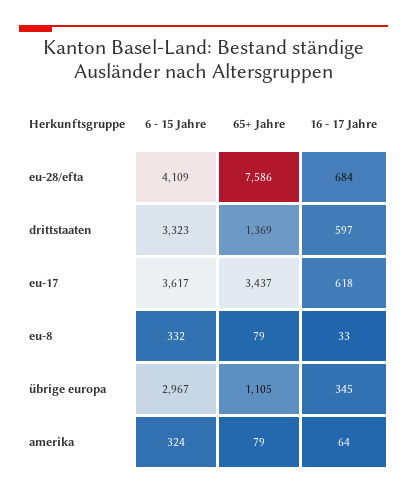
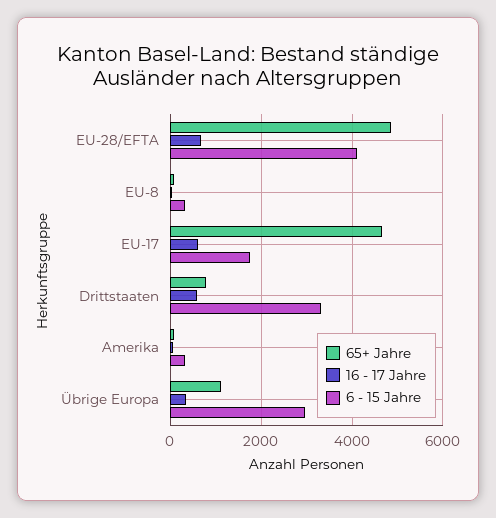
  {
    "6 - 15 Jahre": {
      "eu-28/efta": 4109,
      "drittstaaten": 3323,
-     "eu-17": 3617,
+     "eu-17": 1800,
      "eu-8": 332,
      "übrige europa": 2967,
      "amerika": 324
    },
    "65+ Jahre": {
-     "eu-28/efta": 7586,
+     "eu-28/efta": 4800,
-     "drittstaaten": 1369,
+     "drittstaaten": 800,
-     "eu-17": 3437,
+     "eu-17": 4600,
      "eu-8": 79,
      "übrige europa": 1105,
      "amerika": 79
    },
    "16 - 17 Jahre": {
      "eu-28/efta": 684,
      "drittstaaten": 597,
      "eu-17": 618,
      "eu-8": 33,
      "übrige europa": 345,
      "amerika": 64
    }
  }

